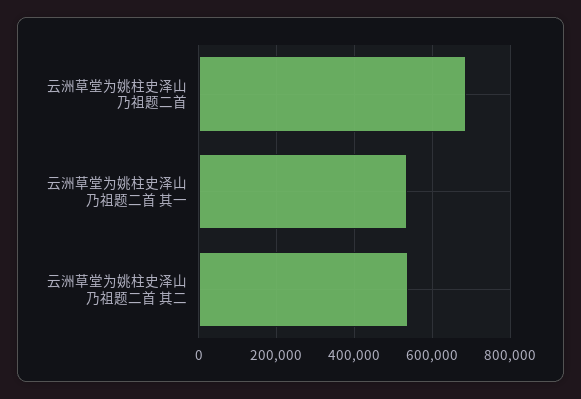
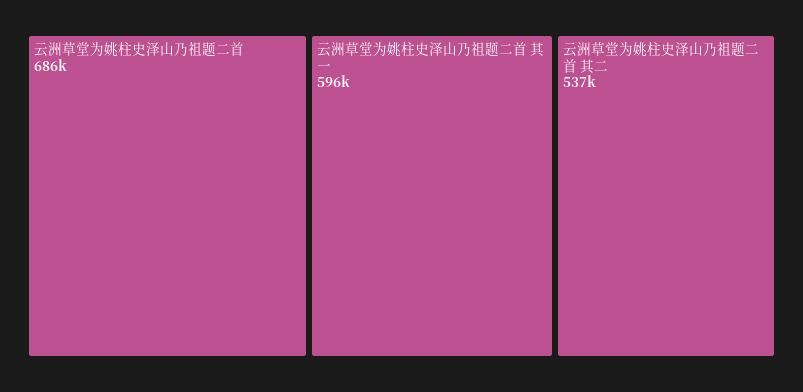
  {
    "云洲草堂为姚柱史泽山乃祖题二首": 686000,
-   "云洲草堂为姚柱史泽山乃祖题二首 其一": 540000,
+   "云洲草堂为姚柱史泽山乃祖题二首 其一": 596000,
    "云洲草堂为姚柱史泽山乃祖题二首 其二": 537000
  }

